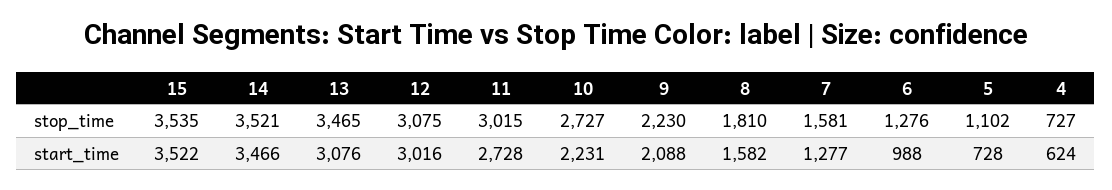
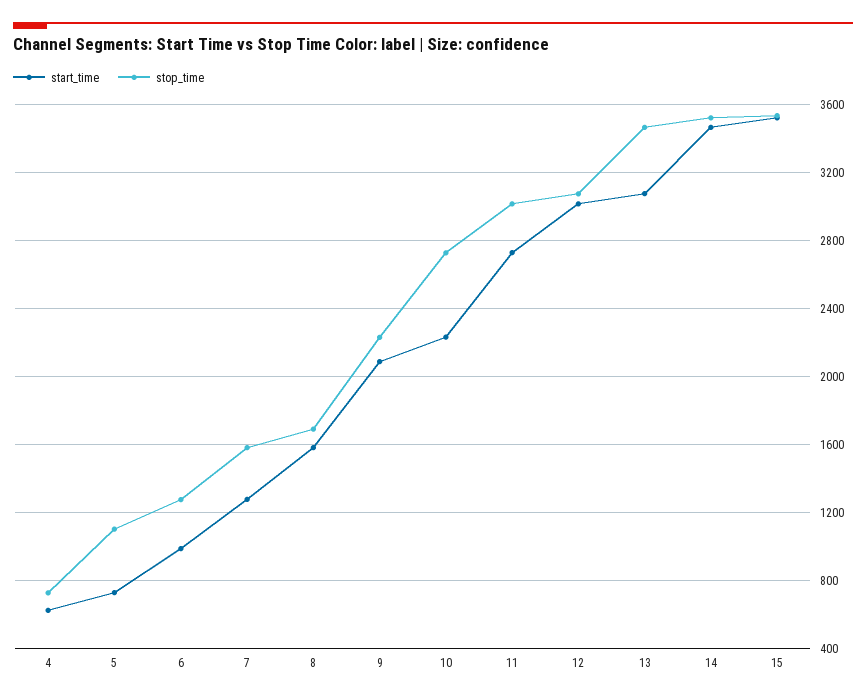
  {
    "stop_time": {
      "15": 3535,
      "14": 3521,
      "13": 3465,
      "12": 3075,
      "11": 3015,
      "10": 2727,
      "9": 2230,
-     "8": 1810,
+     "8": 1700,
      "7": 1581,
      "6": 1276,
      "5": 1102,
      "4": 727
    },
    "start_time": {
      "15": 3522,
      "14": 3466,
      "13": 3076,
      "12": 3016,
      "11": 2728,
      "10": 2231,
      "9": 2088,
      "8": 1582,
      "7": 1277,
      "6": 988,
      "5": 728,
      "4": 624
    }
  }

